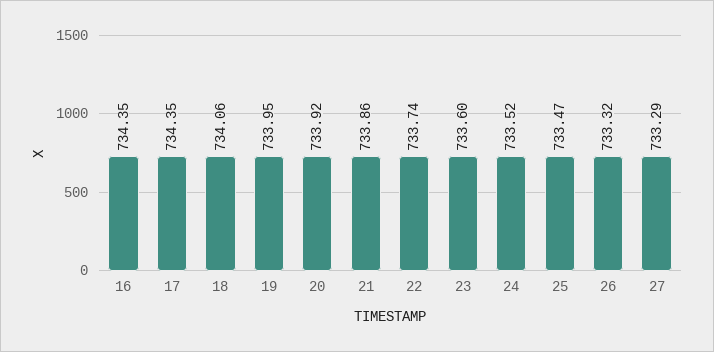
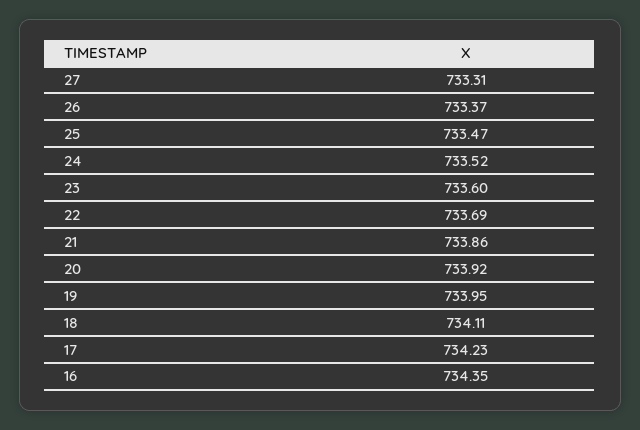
  {
    "16": 734.35,
-   "17": 734.35,
+   "17": 734.23,
-   "18": 734.06,
+   "18": 734.11,
    "19": 733.95,
    "20": 733.92,
    "21": 733.86,
-   "22": 733.74,
+   "22": 733.69,
    "23": 733.6,
    "24": 733.52,
    "25": 733.47,
-   "26": 733.32,
+   "26": 733.37,
-   "27": 733.29
+   "27": 733.31
  }

